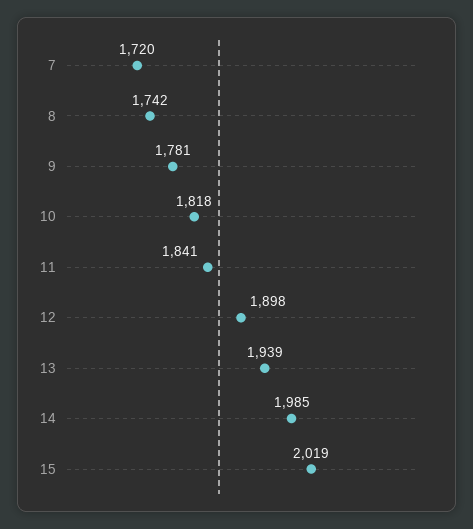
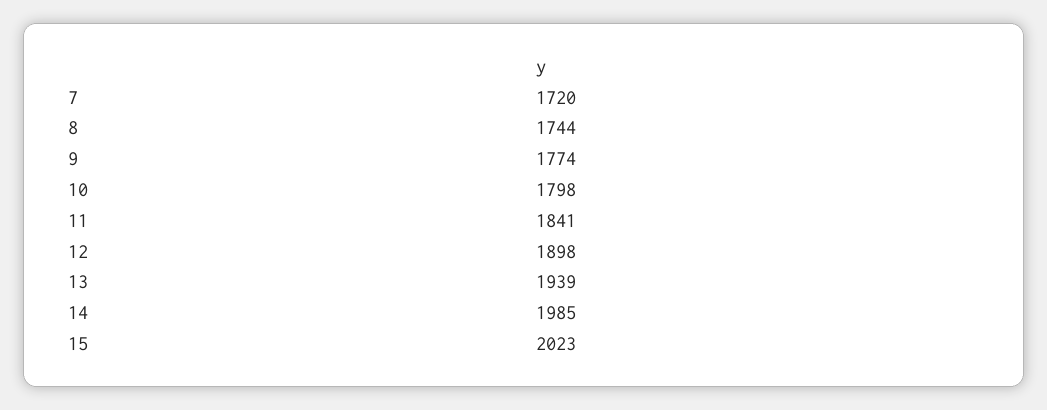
  {
    "7": 1720,
-   "8": 1742,
+   "8": 1744,
-   "9": 1781,
+   "9": 1774,
-   "10": 1818,
+   "10": 1798,
    "11": 1841,
    "12": 1898,
    "13": 1939,
    "14": 1985,
-   "15": 2019
+   "15": 2023
  }

